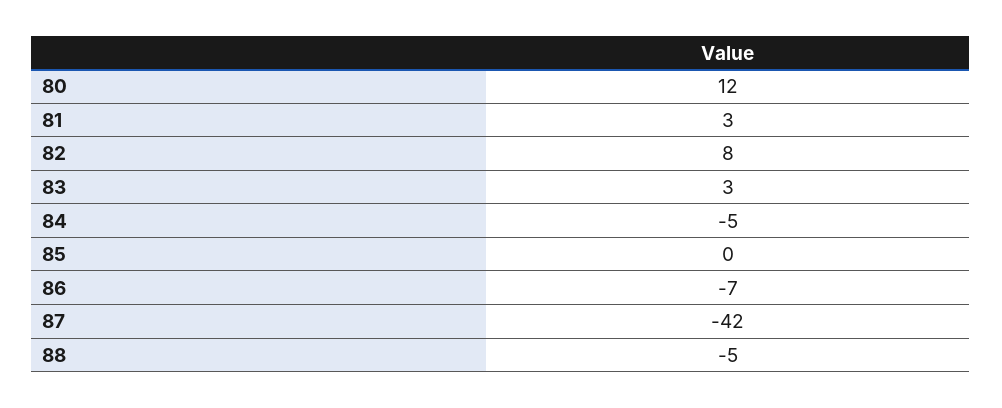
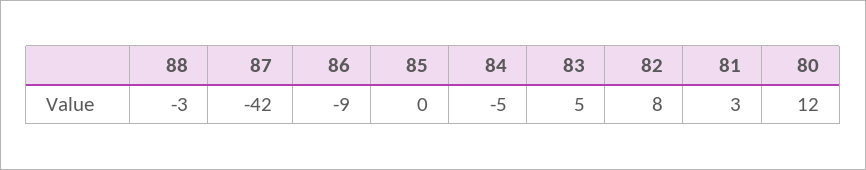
  {
    "80": 12,
    "81": 3,
    "82": 8,
-   "83": 3,
+   "83": 5,
    "84": -5,
    "85": 0,
-   "86": -7,
+   "86": -9,
    "87": -42,
-   "88": -5
+   "88": -3
  }

